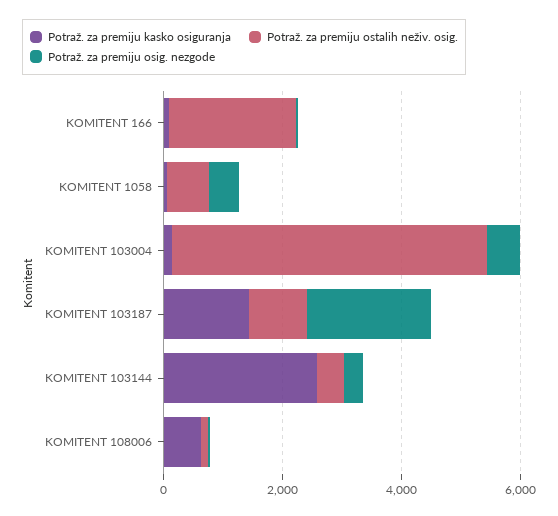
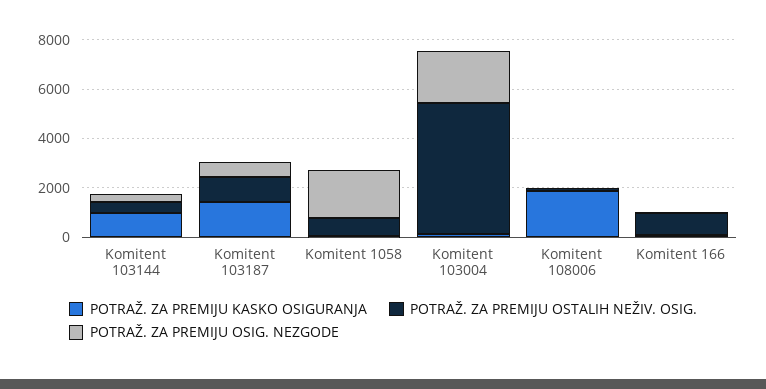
  {
    "Potraž. za premiju kasko osiguranja": {
      "KOMITENT 166": 0,
      "KOMITENT 1058": 0,
      "KOMITENT 103004": 0,
      "KOMITENT 103187": 1500,
-     "KOMITENT 103144": 2500,
+     "KOMITENT 103144": 1000,
-     "KOMITENT 108006": 500
+     "KOMITENT 108006": 2000
    },
    "Potraž. za premiju ostalih neživ. osig.": {
-     "KOMITENT 166": 2000,
+     "KOMITENT 166": 1000,
      "KOMITENT 1058": 500,
      "KOMITENT 103004": 5500,
      "KOMITENT 103187": 1000,
      "KOMITENT 103144": 500,
      "KOMITENT 108006": 0
    },
    "Potraž. za premiju osig. nezgode": {
      "KOMITENT 166": 0,
-     "KOMITENT 1058": 500,
+     "KOMITENT 1058": 2000,
-     "KOMITENT 103004": 500,
+     "KOMITENT 103004": 2000,
-     "KOMITENT 103187": 2000,
+     "KOMITENT 103187": 500,
      "KOMITENT 103144": 500,
      "KOMITENT 108006": 0
    }
  }

